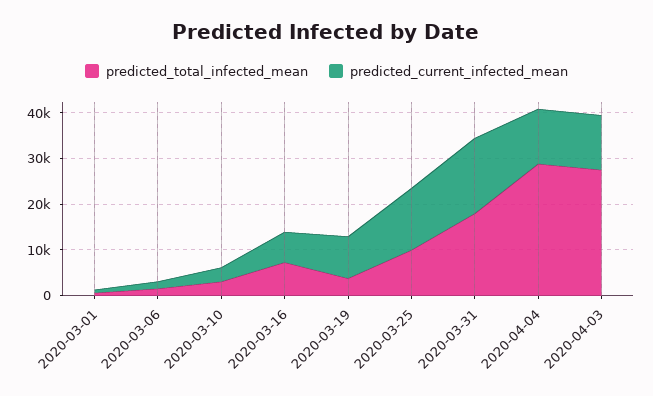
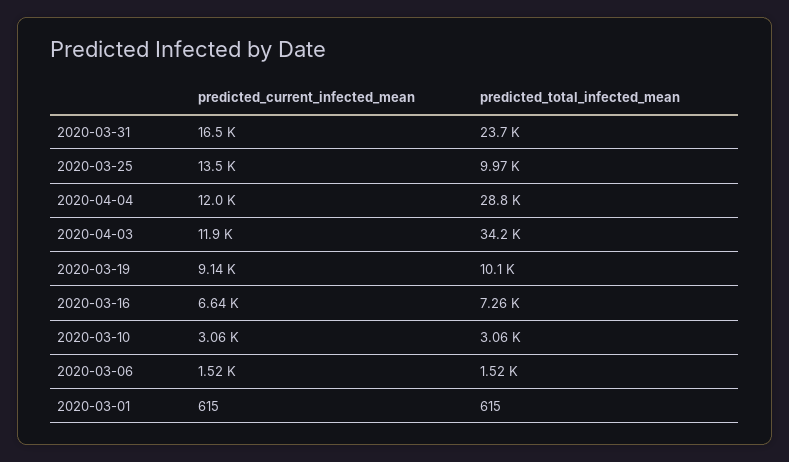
  {
    "predicted_total_infected_mean": {
      "2020-03-01": 615,
      "2020-03-06": 1520,
      "2020-03-10": 3060,
      "2020-03-16": 7260,
-     "2020-03-19": 4000,
+     "2020-03-19": 10100,
      "2020-03-25": 9970,
-     "2020-03-31": 18000,
+     "2020-03-31": 23700,
      "2020-04-04": 28800,
-     "2020-04-03": 28000
+     "2020-04-03": 34200
    },
    "predicted_current_infected_mean": {
      "2020-03-01": 615,
      "2020-03-06": 1520,
      "2020-03-10": 3060,
      "2020-03-16": 6640,
      "2020-03-19": 9140,
      "2020-03-25": 13500,
      "2020-03-31": 16500,
      "2020-04-04": 12000,
      "2020-04-03": 11900
    }
  }

